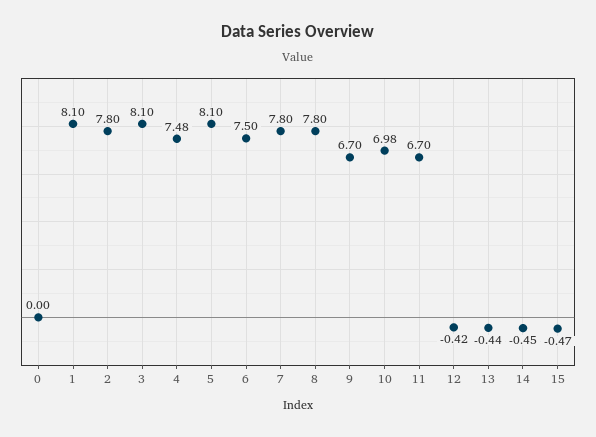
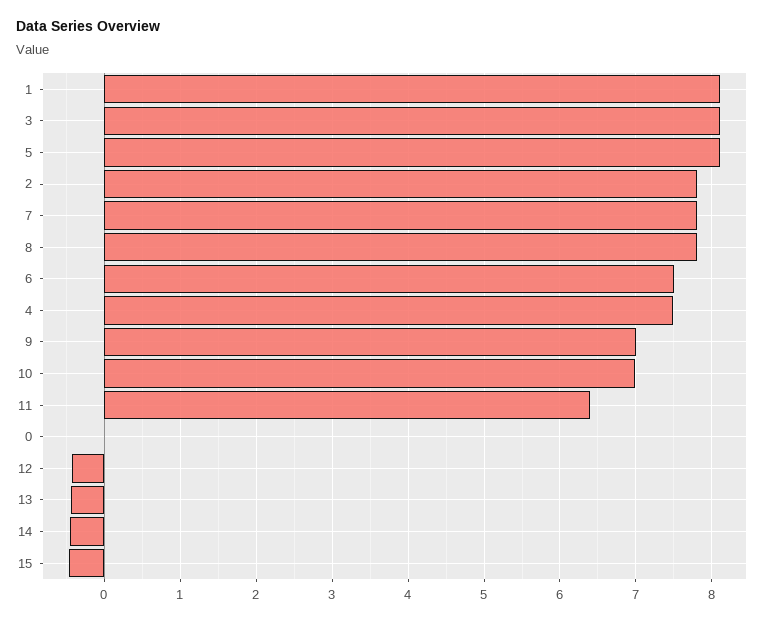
  {
    "0": 0,
    "1": 8.1,
    "2": 7.8,
    "3": 8.1,
    "4": 7.48,
    "5": 8.1,
    "6": 7.5,
    "7": 7.8,
    "8": 7.8,
-   "9": 6.7,
+   "9": 7,
    "10": 6.98,
-   "11": 6.7,
+   "11": 6.4,
    "12": -0.42,
    "13": -0.44,
    "14": -0.45,
    "15": -0.47
  }

